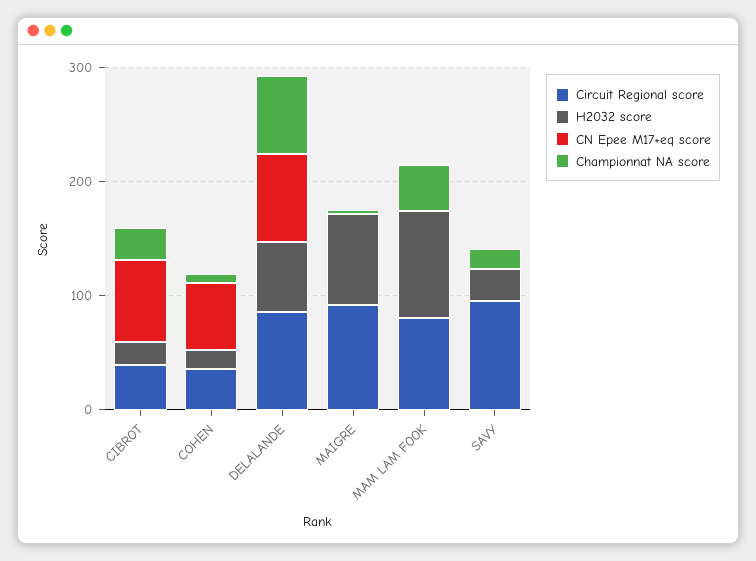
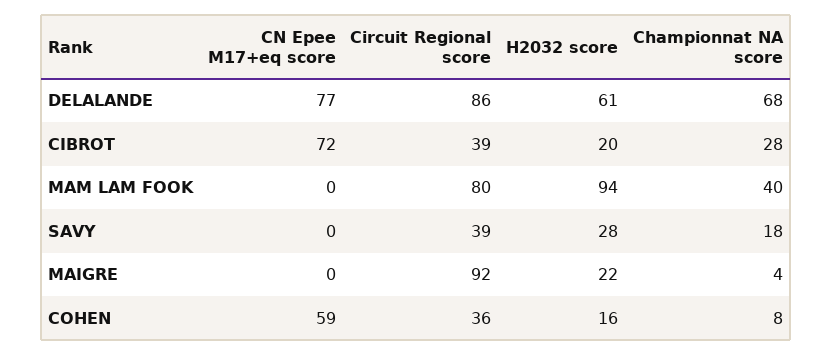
  {
    "Circuit Regional score": {
      "CIBROT": 39,
      "COHEN": 36,
      "DELALANDE": 86,
      "MAIGRE": 92,
      "MAM LAM FOOK": 80,
-     "SAVY": 100
+     "SAVY": 39
    },
    "H2032 score": {
      "CIBROT": 20,
      "COHEN": 16,
      "DELALANDE": 61,
-     "MAIGRE": 80,
+     "MAIGRE": 22,
      "MAM LAM FOOK": 94,
      "SAVY": 28
    },
    "CN Epee M17+eq score": {
      "CIBROT": 72,
      "COHEN": 59,
      "DELALANDE": 77,
      "MAIGRE": 0,
      "MAM LAM FOOK": 0,
      "SAVY": 0
    },
    "Championnat NA score": {
      "CIBROT": 28,
      "COHEN": 8,
      "DELALANDE": 68,
      "MAIGRE": 4,
      "MAM LAM FOOK": 40,
      "SAVY": 18
    }
  }

